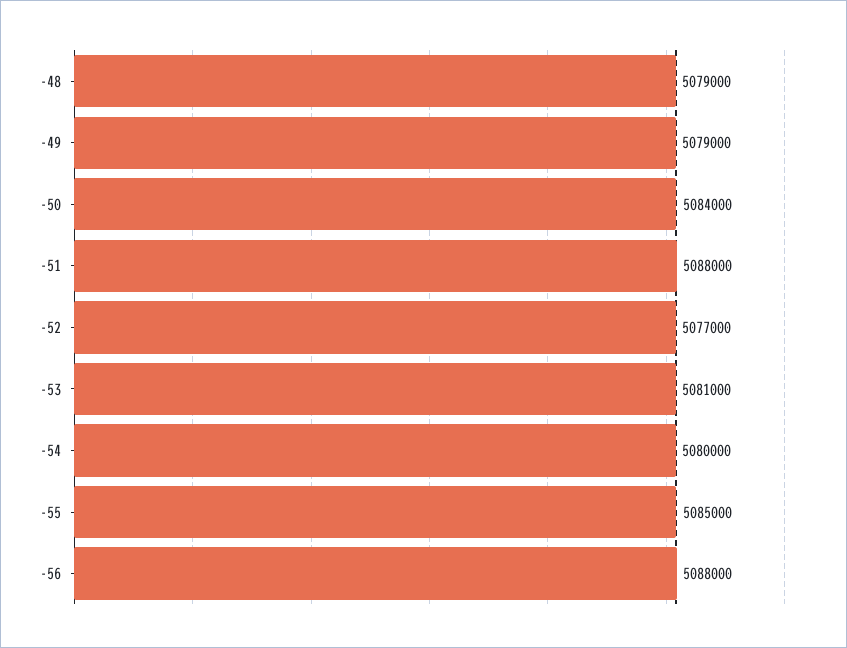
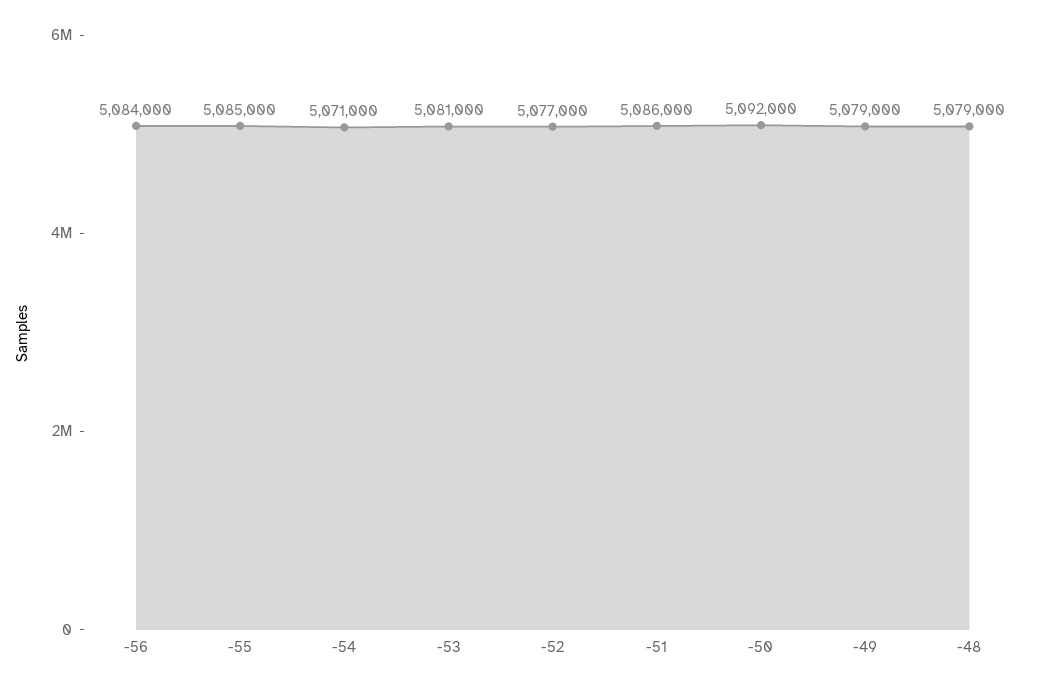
  {
    "-48": 5079000,
    "-49": 5079000,
-   "-50": 5084000,
+   "-50": 5092000,
-   "-51": 5088000,
+   "-51": 5086000,
    "-52": 5077000,
    "-53": 5081000,
-   "-54": 5080000,
+   "-54": 5071000,
    "-55": 5085000,
-   "-56": 5088000
+   "-56": 5084000
  }

